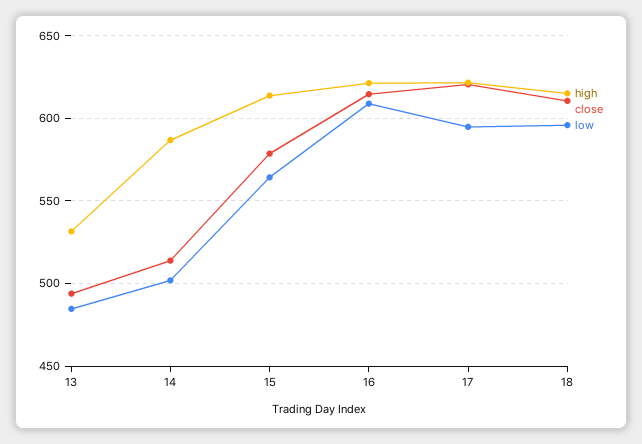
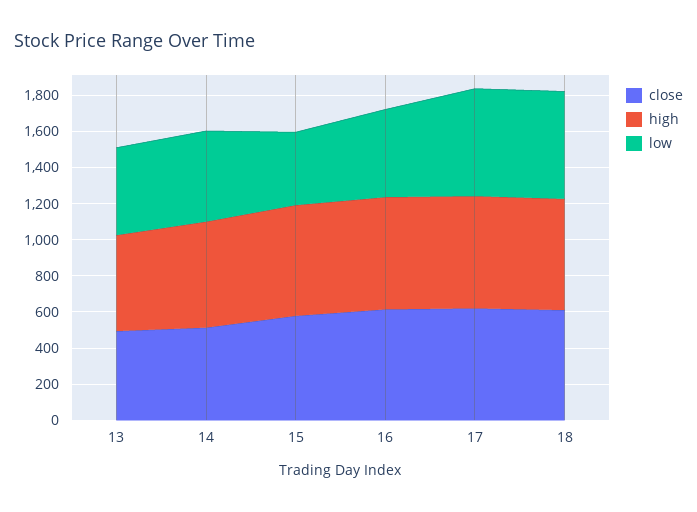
  {
    "high": {
      "13": 530,
      "14": 585,
      "15": 615,
      "16": 620,
      "17": 620,
      "18": 615
    },
    "close": {
      "13": 495,
      "14": 515,
      "15": 580,
      "16": 615,
      "17": 620,
      "18": 610
    },
    "low": {
      "13": 485,
      "14": 500,
-     "15": 565,
+     "15": 400,
-     "16": 610,
+     "16": 500,
      "17": 595,
      "18": 595
    }
  }

